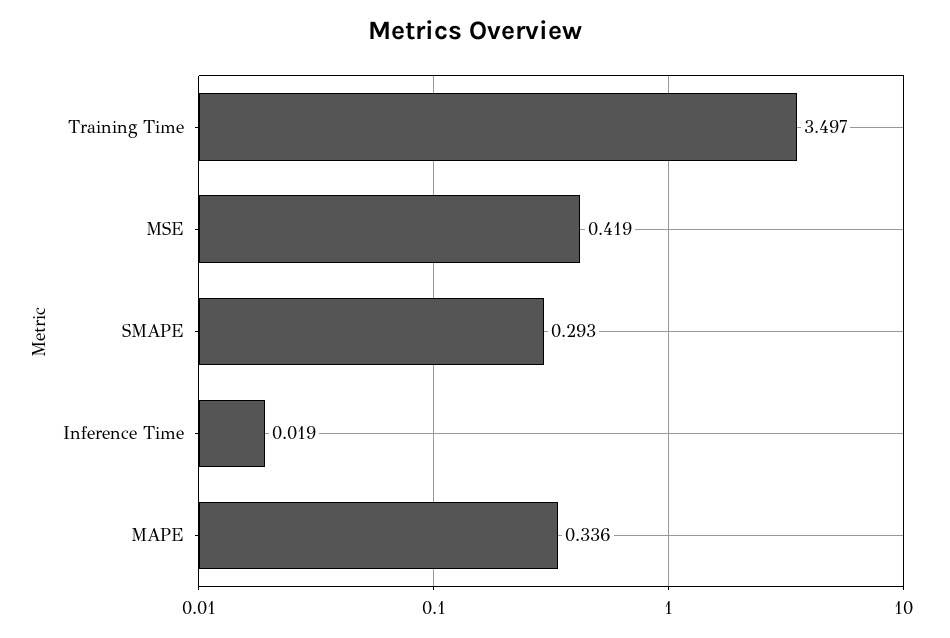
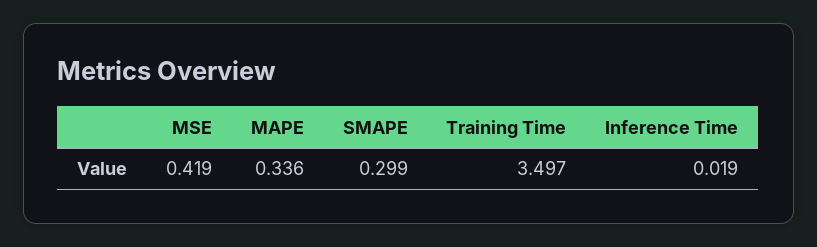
  {
    "Training Time": 3.497,
    "MSE": 0.419,
-   "SMAPE": 0.293,
+   "SMAPE": 0.299,
    "Inference Time": 0.019,
    "MAPE": 0.336
  }

